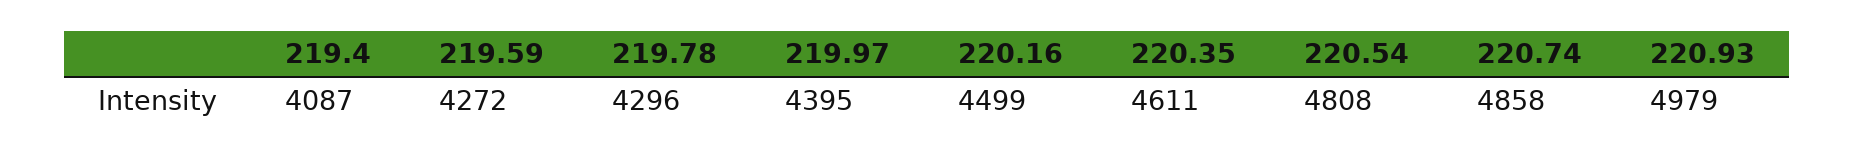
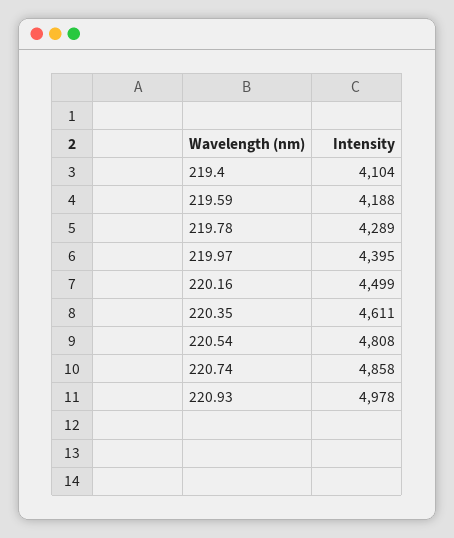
  {
-   "219.4": 4087,
+   "219.4": 4104,
-   "219.59": 4272,
+   "219.59": 4188,
-   "219.78": 4296,
+   "219.78": 4289,
    "219.97": 4395,
    "220.16": 4499,
    "220.35": 4611,
    "220.54": 4808,
    "220.74": 4858,
-   "220.93": 4979
+   "220.93": 4978
  }

